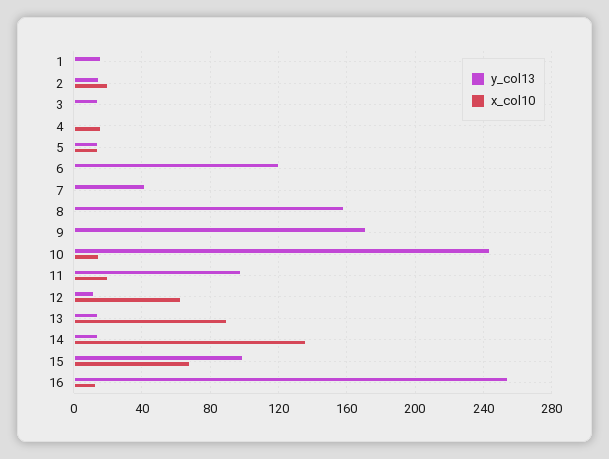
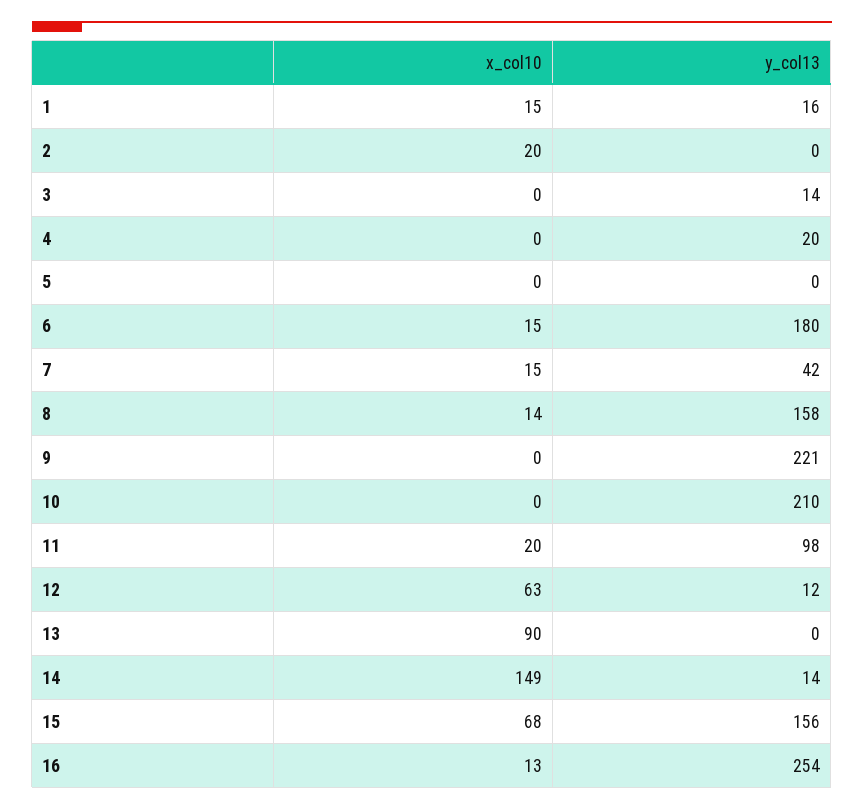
  {
    "y_col13": {
      "1": 16,
-     "2": 15,
+     "2": 0,
      "3": 14,
-     "4": 0,
+     "4": 20,
-     "5": 15,
+     "5": 0,
-     "6": 120,
+     "6": 180,
      "7": 42,
      "8": 158,
-     "9": 170,
+     "9": 221,
-     "10": 245,
+     "10": 210,
      "11": 98,
      "12": 12,
-     "13": 15,
+     "13": 0,
      "14": 14,
-     "15": 100,
+     "15": 156,
      "16": 254
    },
    "x_col10": {
-     "1": 0,
+     "1": 15,
      "2": 20,
      "3": 0,
-     "4": 15,
+     "4": 0,
-     "5": 15,
+     "5": 0,
-     "6": 0,
+     "6": 15,
-     "7": 0,
+     "7": 15,
-     "8": 0,
+     "8": 14,
      "9": 0,
-     "10": 15,
+     "10": 0,
      "11": 20,
      "12": 63,
      "13": 90,
-     "14": 135,
+     "14": 149,
      "15": 68,
      "16": 13
    }
  }

